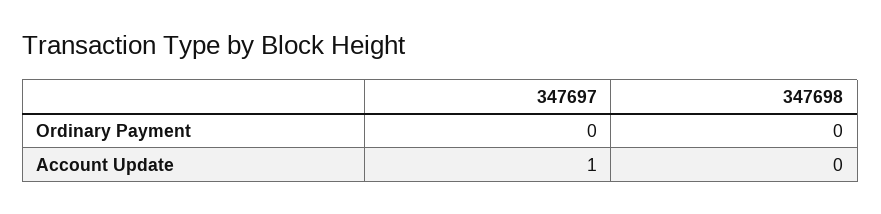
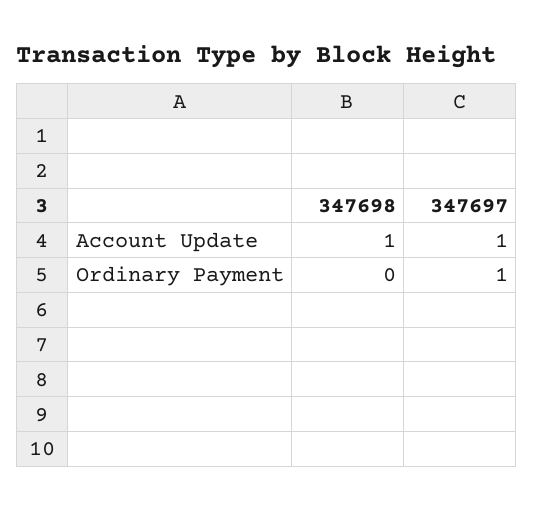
  {
    "347697": {
-     "Ordinary Payment": 0,
+     "Ordinary Payment": 1,
      "Account Update": 1
    },
    "347698": {
      "Ordinary Payment": 0,
-     "Account Update": 0
+     "Account Update": 1
    }
  }

